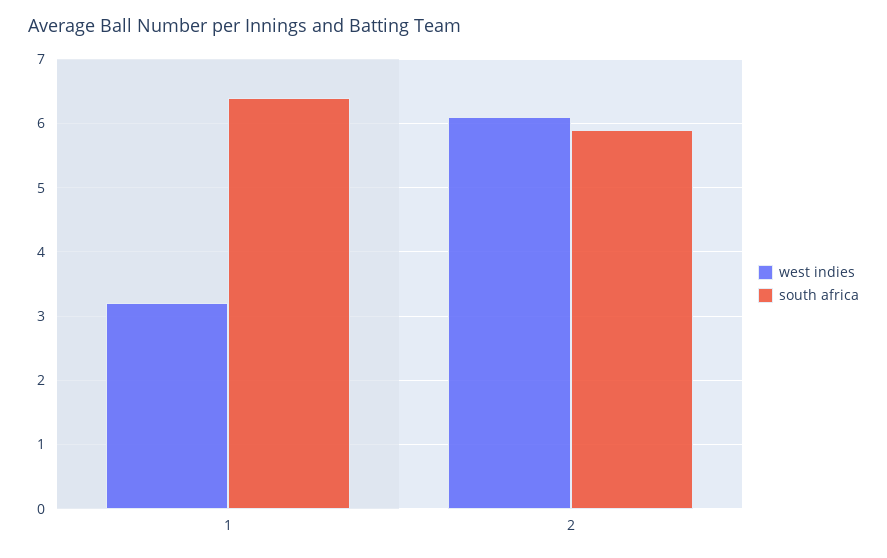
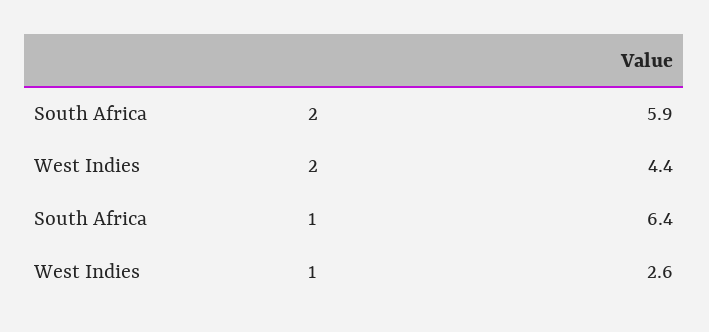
  {
    "west indies": {
-     "1": 3.2,
+     "1": 2.6,
-     "2": 6.1
+     "2": 4.4
    },
    "south africa": {
      "1": 6.4,
      "2": 5.9
    }
  }

